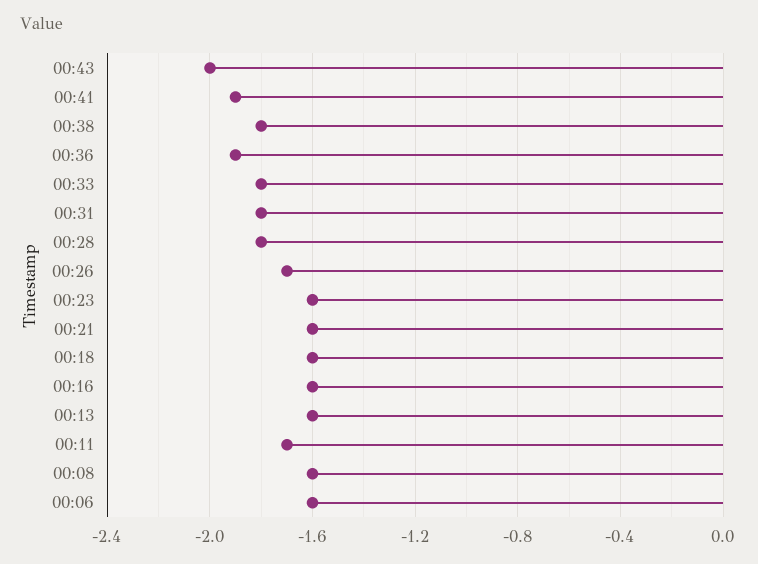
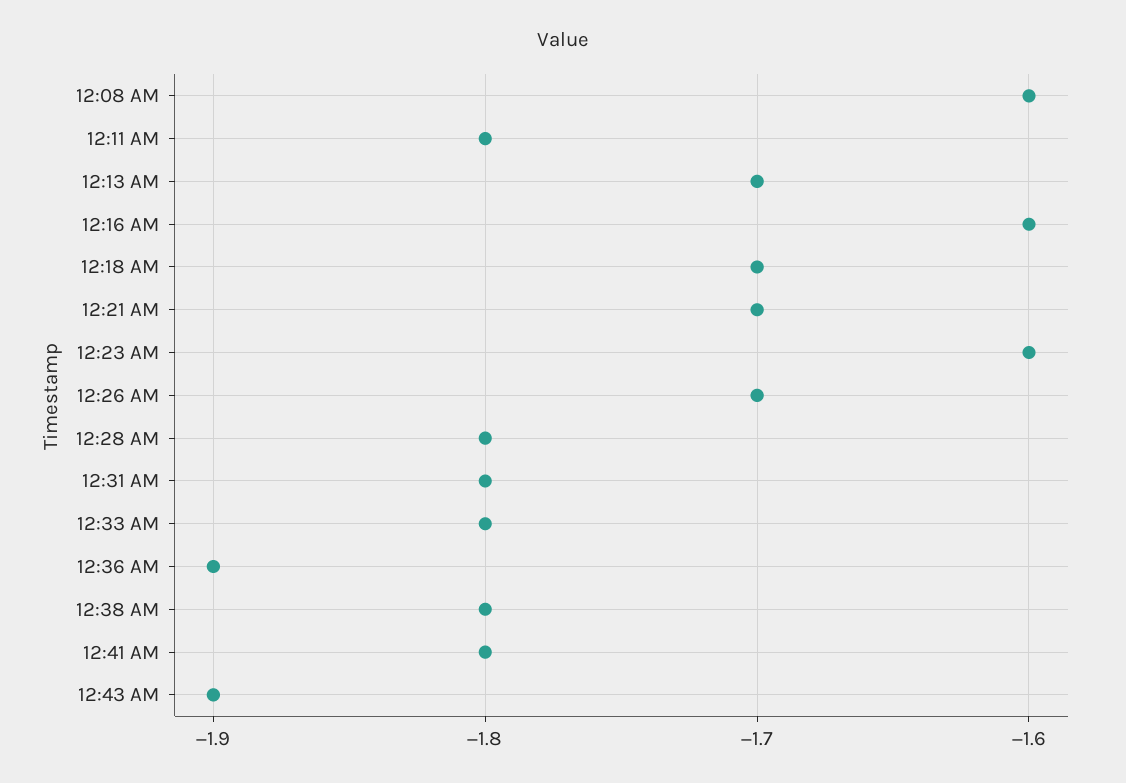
  {
-   "00:43": -2,
+   "00:43": -1.9,
-   "00:41": -1.9,
+   "00:41": -1.8,
    "00:38": -1.8,
    "00:36": -1.9,
    "00:33": -1.8,
    "00:31": -1.8,
    "00:28": -1.8,
    "00:26": -1.7,
    "00:23": -1.6,
-   "00:21": -1.6,
+   "00:21": -1.7,
-   "00:18": -1.6,
+   "00:18": -1.7,
    "00:16": -1.6,
-   "00:13": -1.6,
+   "00:13": -1.7,
-   "00:11": -1.7,
+   "00:11": -1.8,
-   "00:08": -1.6,
+   "00:08": -1.6
-   "00:06": -1.6
  }

